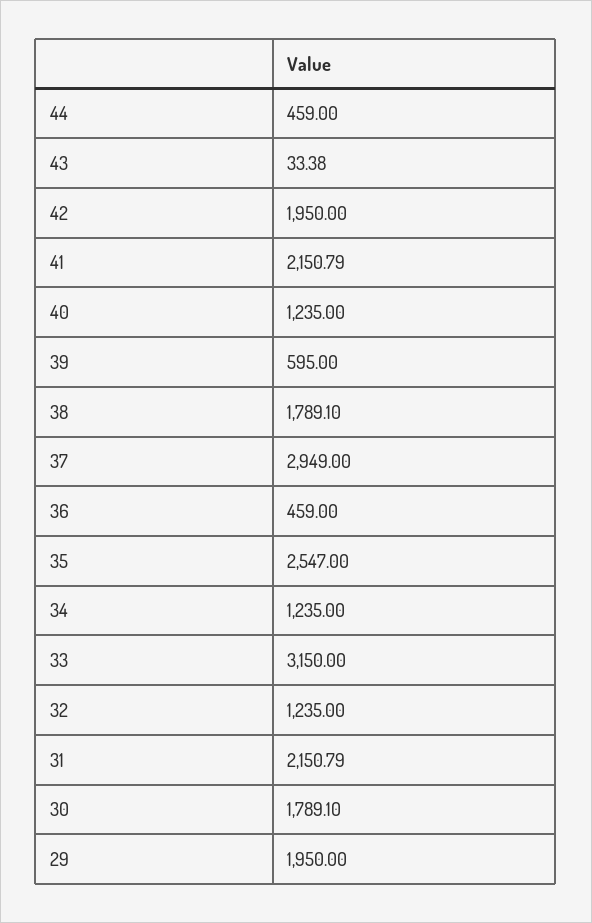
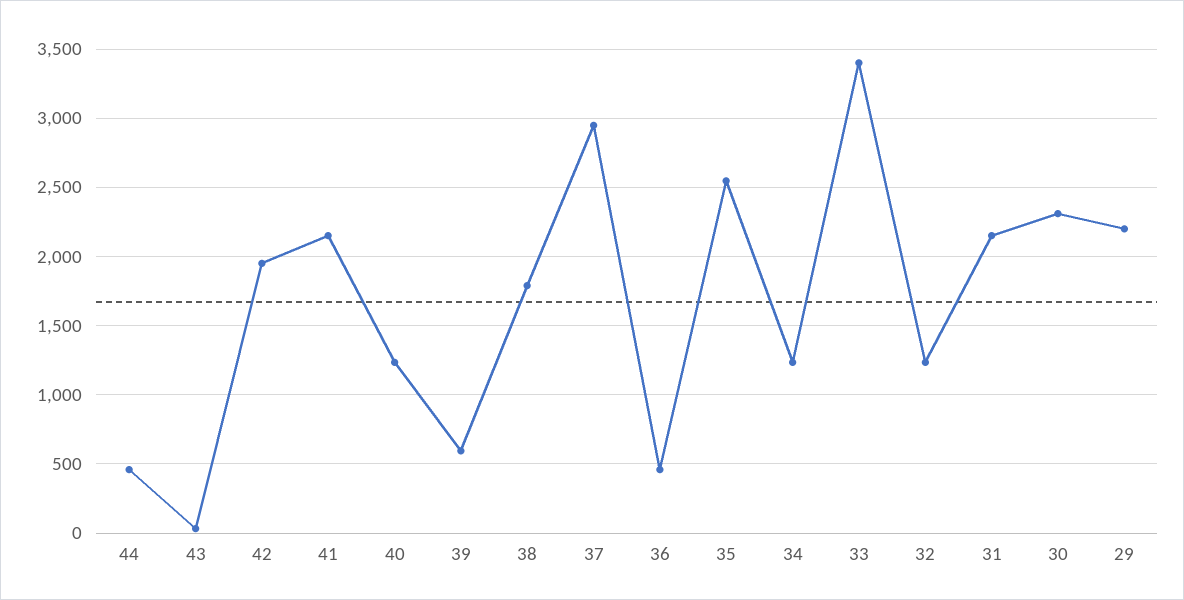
  {
    "44": 459,
    "43": 33.38,
    "42": 1950,
    "41": 2150.79,
    "40": 1235,
    "39": 595,
    "38": 1789.1,
    "37": 2949,
    "36": 459,
    "35": 2547,
    "34": 1235,
-   "33": 3150,
+   "33": 3400,
    "32": 1235,
    "31": 2150.79,
-   "30": 1789.1,
+   "30": 2300,
-   "29": 1950
+   "29": 2200
  }

